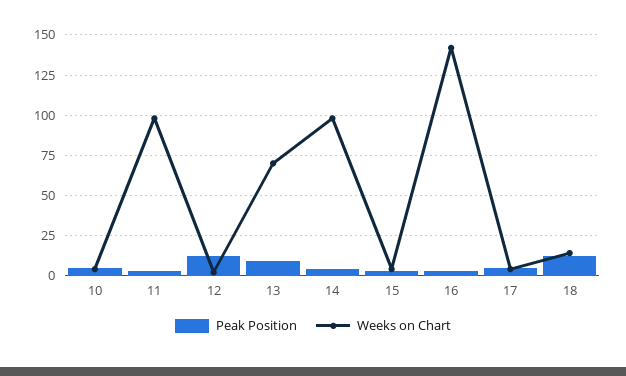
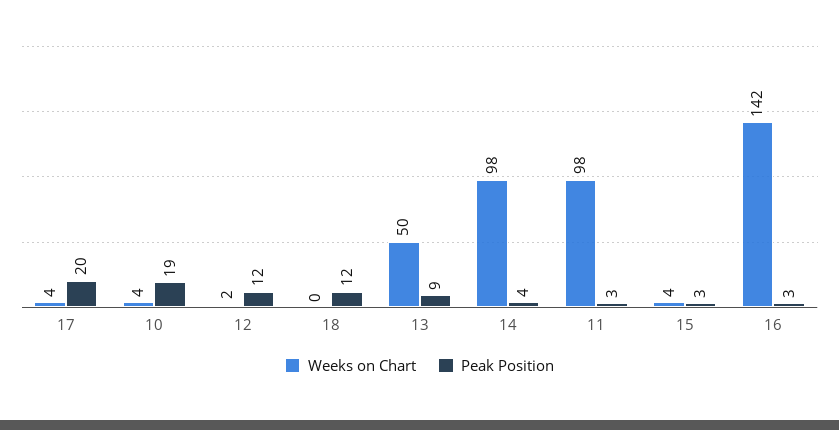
  {
    "Peak Position": {
-     "10": 5,
+     "10": 19,
      "11": 3,
      "12": 12,
      "13": 9,
      "14": 4,
      "15": 3,
      "16": 3,
-     "17": 5,
+     "17": 20,
      "18": 12
    },
    "Weeks on Chart": {
      "10": 4,
      "11": 98,
      "12": 2,
-     "13": 70,
+     "13": 50,
      "14": 98,
      "15": 4,
      "16": 142,
      "17": 4,
-     "18": 15
+     "18": 0
    }
  }

